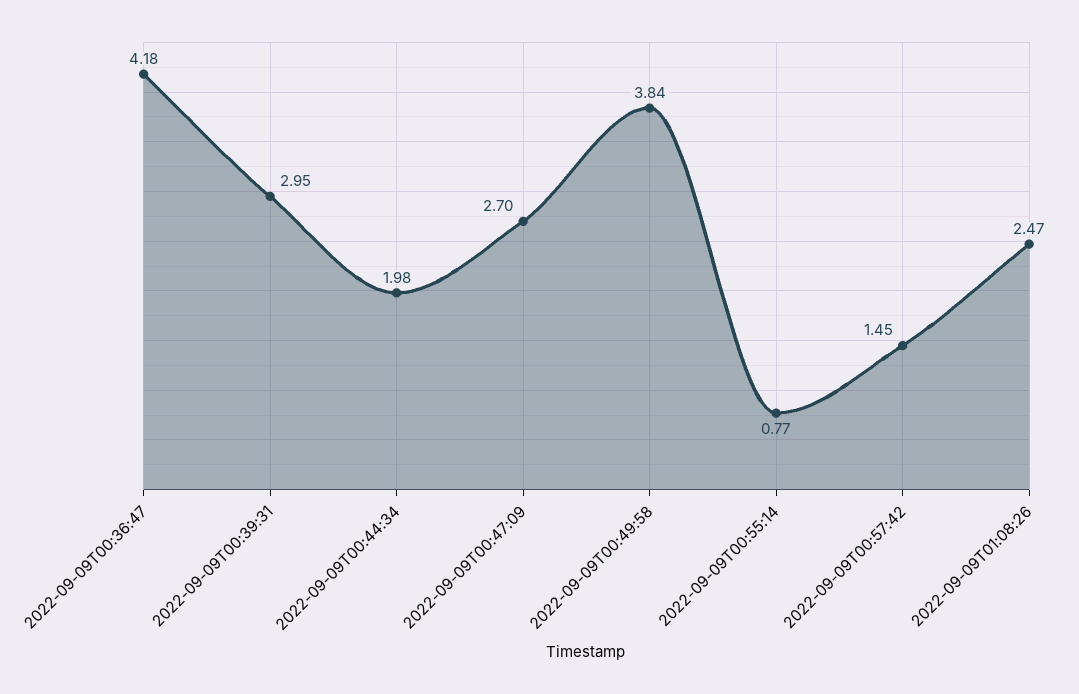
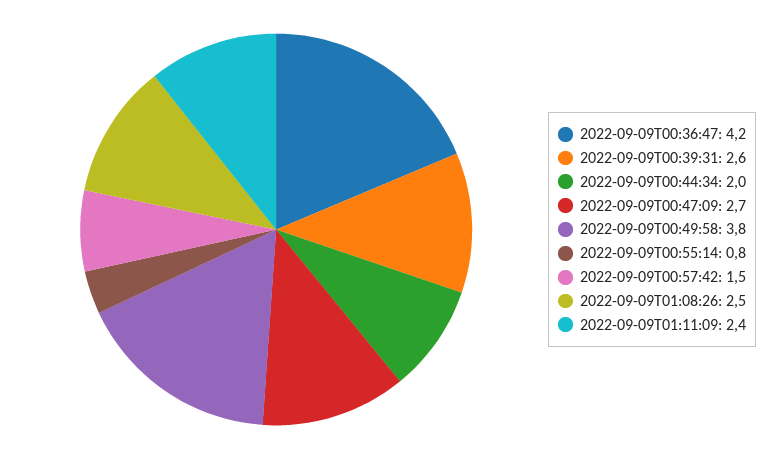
  {
    "2022-09-09T00:36:47": 4.18,
-   "2022-09-09T00:39:31": 2.95,
+   "2022-09-09T00:39:31": 2.6,
    "2022-09-09T00:44:34": 1.98,
    "2022-09-09T00:47:09": 2.7,
    "2022-09-09T00:49:58": 3.84,
    "2022-09-09T00:55:14": 0.77,
    "2022-09-09T00:57:42": 1.45,
-   "2022-09-09T01:08:26": 2.47
+   "2022-09-09T01:08:26": 2.47,
+   "2022-09-09T01:11:09": 2.4
  }

